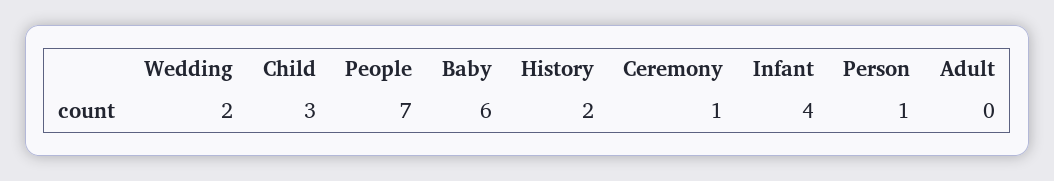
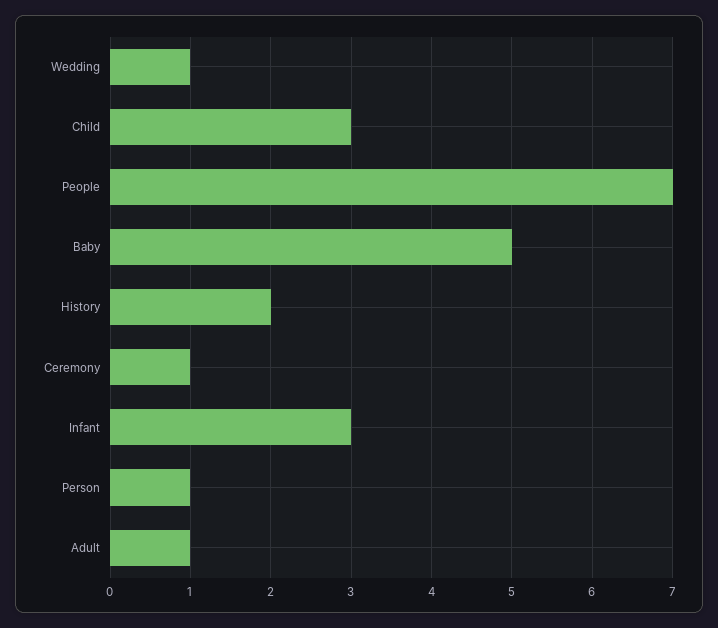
  {
-   "Wedding": 2,
+   "Wedding": 1,
    "Child": 3,
    "People": 7,
-   "Baby": 6,
+   "Baby": 5,
    "History": 2,
    "Ceremony": 1,
-   "Infant": 4,
+   "Infant": 3,
    "Person": 1,
-   "Adult": 0
+   "Adult": 1
  }

